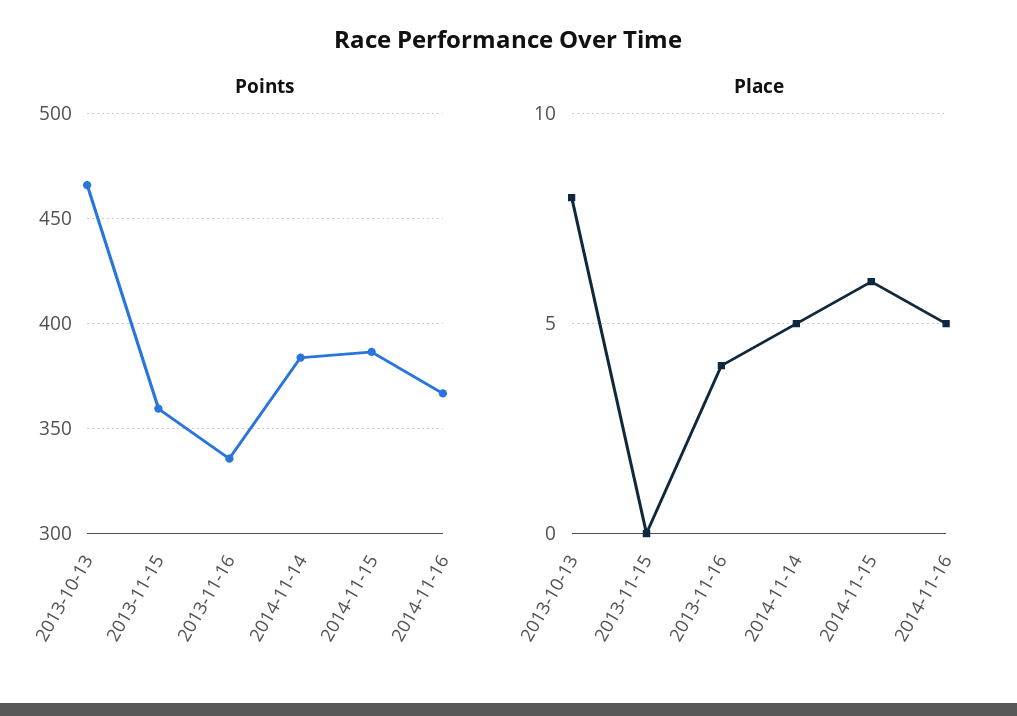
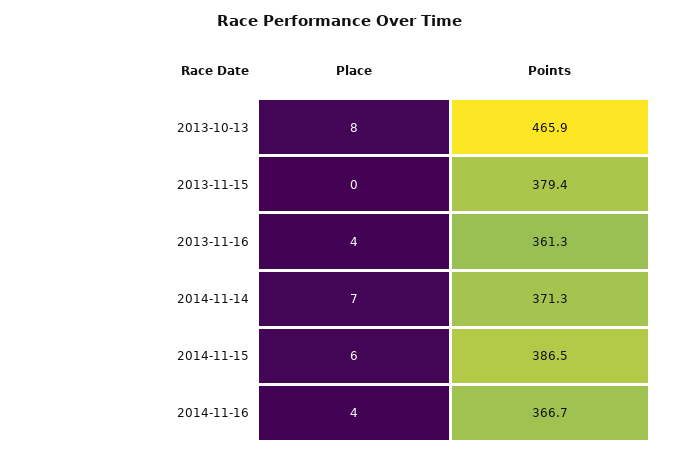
  {
    "Points": {
      "2013-10-13": 465.9,
-     "2013-11-15": 360,
+     "2013-11-15": 379.4,
-     "2013-11-16": 335,
+     "2013-11-16": 361.3,
-     "2014-11-14": 385,
+     "2014-11-14": 371.3,
      "2014-11-15": 386.5,
      "2014-11-16": 366.7
    },
    "Place": {
      "2013-10-13": 8,
      "2013-11-15": 0,
      "2013-11-16": 4,
-     "2014-11-14": 5,
+     "2014-11-14": 7,
      "2014-11-15": 6,
-     "2014-11-16": 5
+     "2014-11-16": 4
    }
  }

